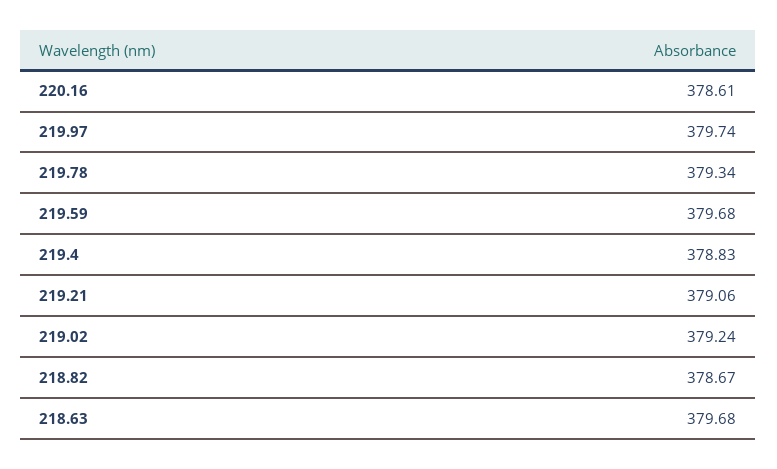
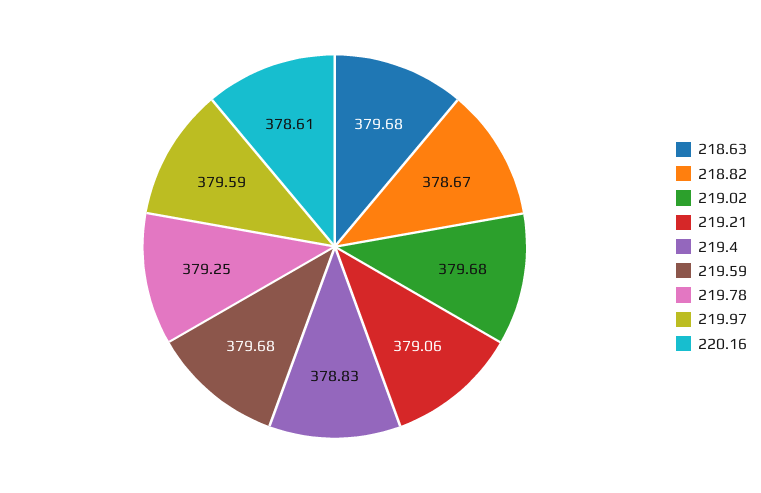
  {
    "220.16": 378.61,
-   "219.97": 379.74,
+   "219.97": 379.59,
-   "219.78": 379.34,
+   "219.78": 379.25,
    "219.59": 379.68,
    "219.4": 378.83,
    "219.21": 379.06,
-   "219.02": 379.24,
+   "219.02": 379.68,
    "218.82": 378.67,
    "218.63": 379.68
  }

